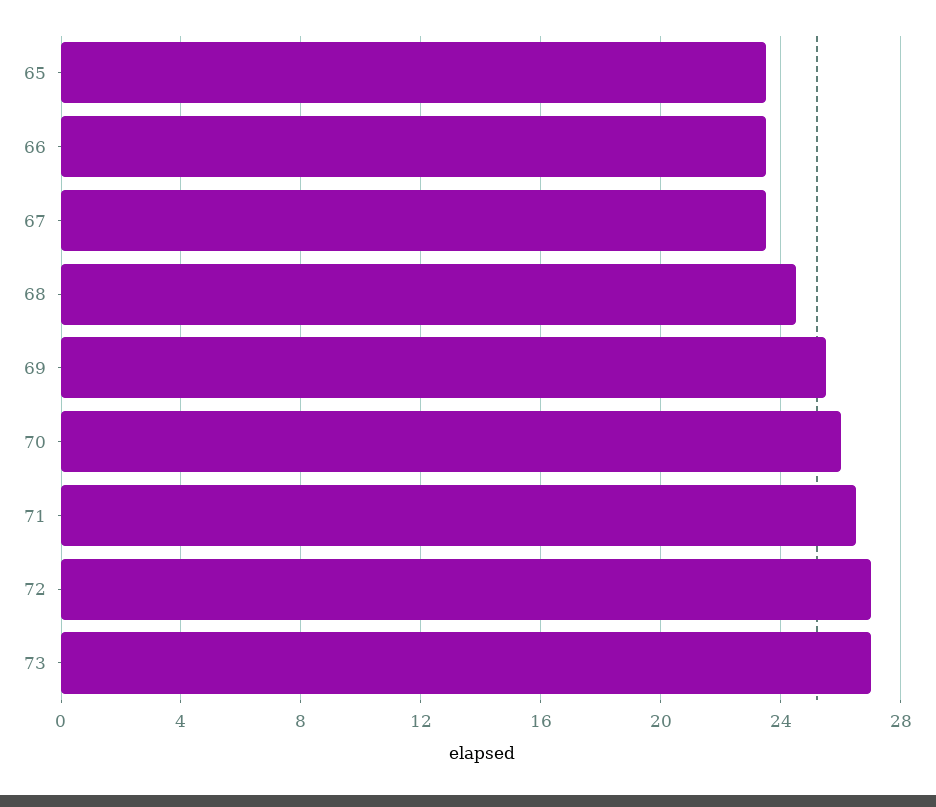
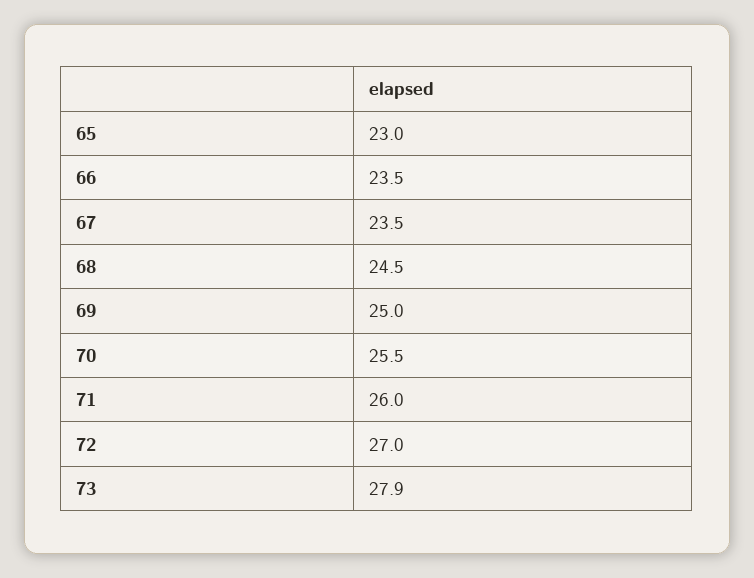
  {
-   "65": 23.5,
+   "65": 23,
    "66": 23.5,
    "67": 23.5,
    "68": 24.5,
-   "69": 25.5,
+   "69": 25,
-   "70": 26,
+   "70": 25.5,
-   "71": 26.5,
+   "71": 26,
    "72": 27,
-   "73": 27
+   "73": 27.9
  }

